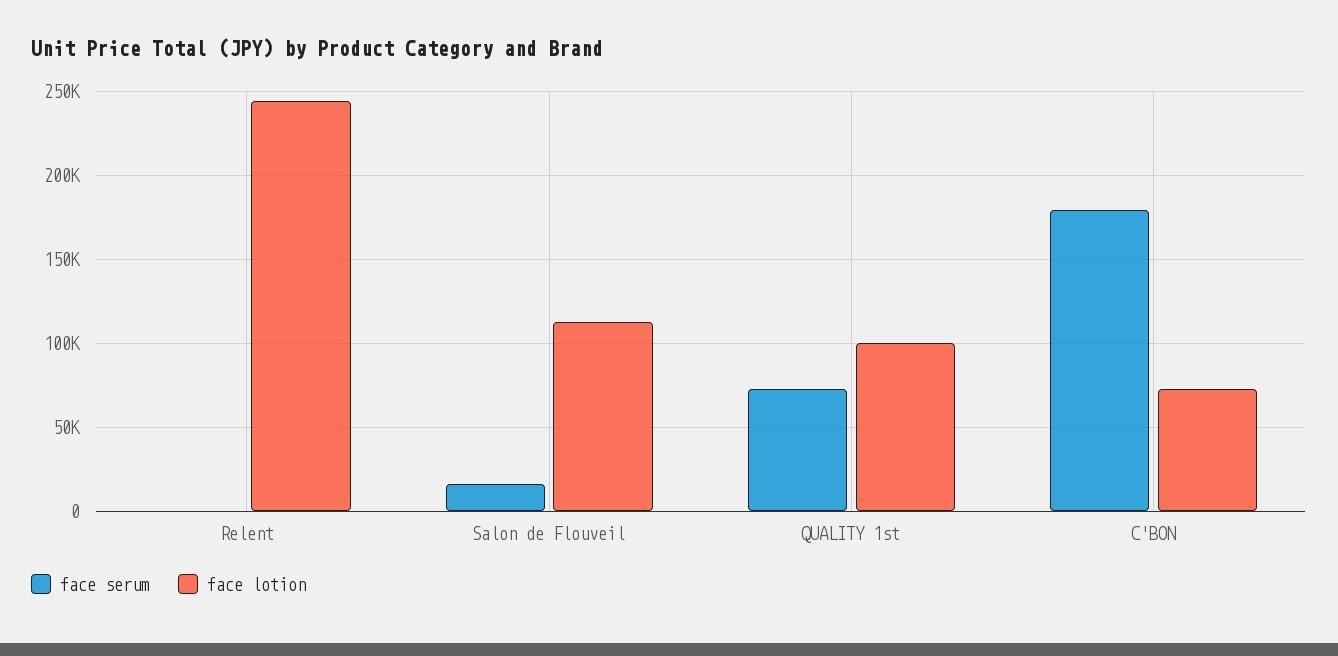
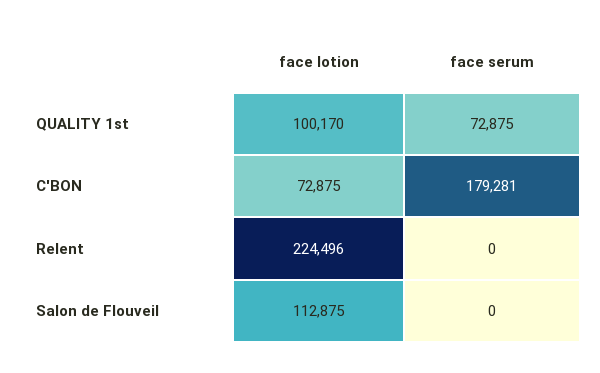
  {
    "face serum": {
      "Relent": 0,
-     "Salon de Flouveil": 15000,
+     "Salon de Flouveil": 0,
      "QUALITY 1st": 72875,
      "C'BON": 179281
    },
    "face lotion": {
-     "Relent": 245000,
+     "Relent": 224496,
      "Salon de Flouveil": 112875,
      "QUALITY 1st": 100170,
      "C'BON": 72875
    }
  }

